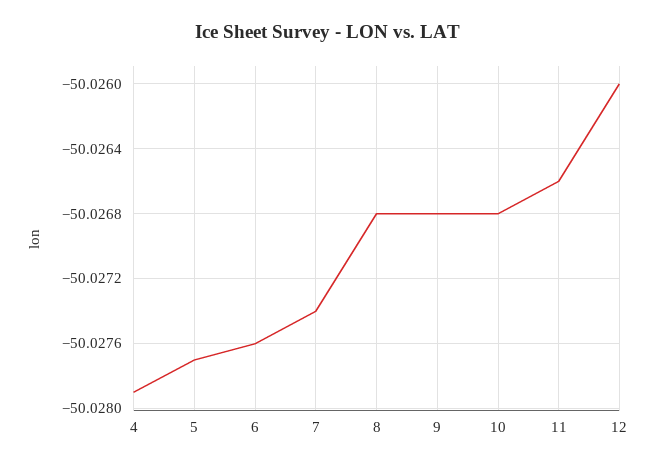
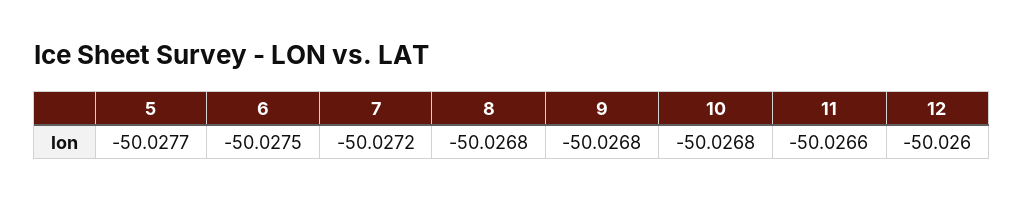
  {
-   "4": -50.0279,
    "5": -50.0277,
-   "6": -50.0276,
+   "6": -50.0275,
-   "7": -50.0274,
+   "7": -50.0272,
    "8": -50.0268,
    "9": -50.0268,
    "10": -50.0268,
    "11": -50.0266,
    "12": -50.026
  }

